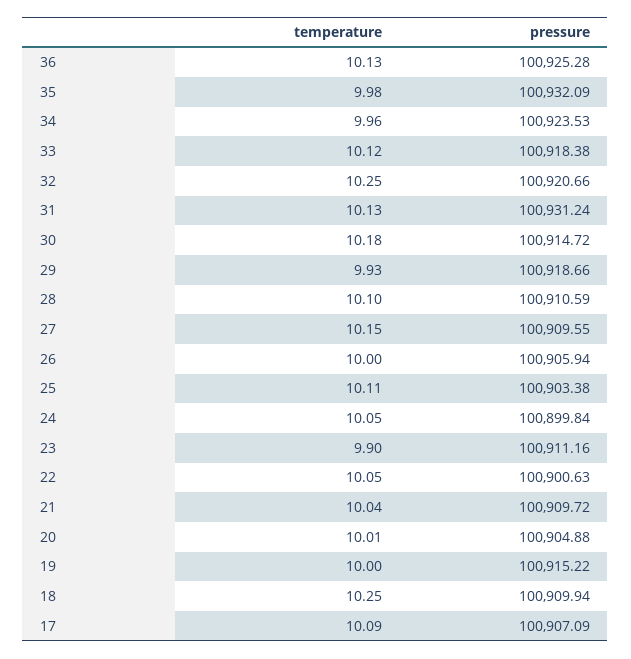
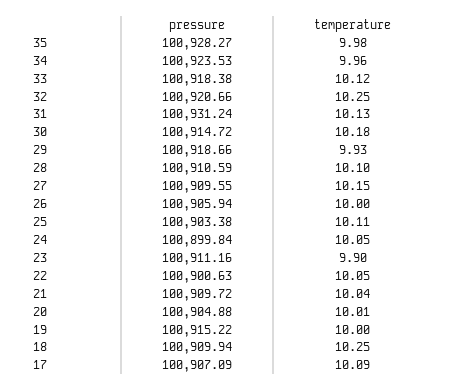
  {
    "temperature": {
-     "36": 10.13,
      "35": 9.98,
      "34": 9.96,
      "33": 10.12,
      "32": 10.25,
      "31": 10.13,
      "30": 10.18,
      "29": 9.93,
      "28": 10.1,
      "27": 10.15,
      "26": 10,
      "25": 10.11,
      "24": 10.05,
      "23": 9.9,
      "22": 10.05,
      "21": 10.04,
      "20": 10.01,
      "19": 10,
      "18": 10.25,
      "17": 10.09
    },
    "pressure": {
-     "36": 100925.28,
-     "35": 100932.09,
+     "35": 100928.27,
      "34": 100923.53,
      "33": 100918.38,
      "32": 100920.66,
      "31": 100931.24,
      "30": 100914.72,
      "29": 100918.66,
      "28": 100910.59,
      "27": 100909.55,
      "26": 100905.94,
      "25": 100903.38,
      "24": 100899.84,
      "23": 100911.16,
      "22": 100900.63,
      "21": 100909.72,
      "20": 100904.88,
      "19": 100915.22,
      "18": 100909.94,
      "17": 100907.09
    }
  }

